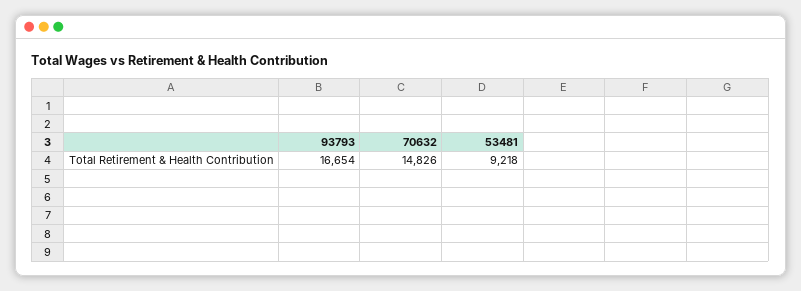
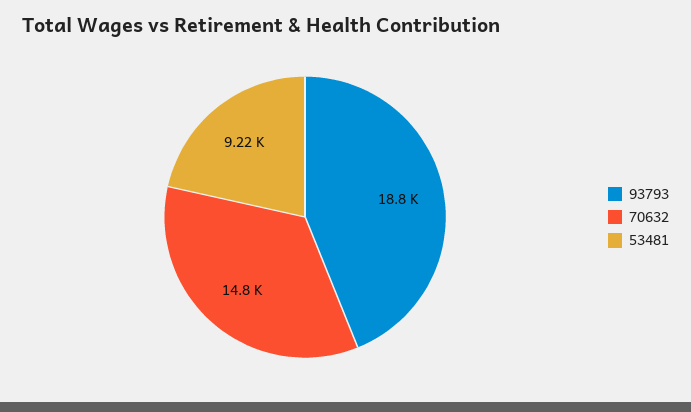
  {
-   "93793": 16654,
+   "93793": 18800,
    "70632": 14826,
    "53481": 9218
  }

